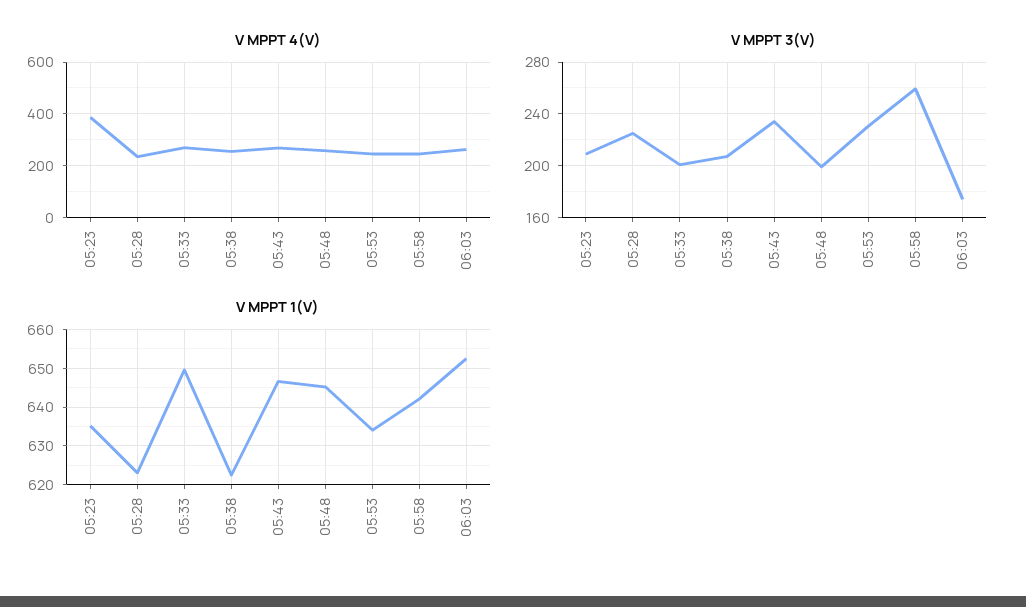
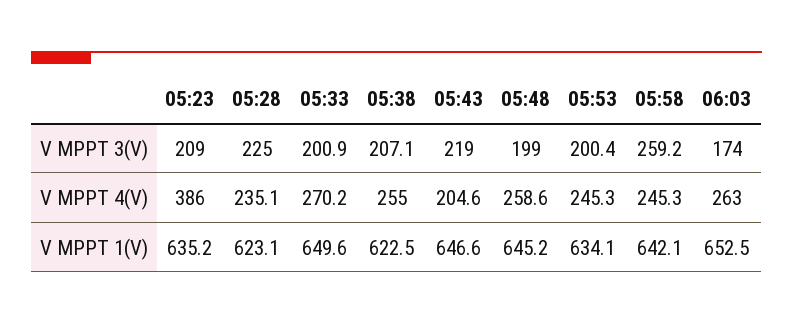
  {
    "V MPPT 4(V)": {
      "05:23": 386,
      "05:28": 235.1,
      "05:33": 270.2,
      "05:38": 255,
-     "05:43": 275,
+     "05:43": 204.6,
      "05:48": 258.6,
      "05:53": 245.3,
      "05:58": 245.3,
      "06:03": 263
    },
    "V MPPT 3(V)": {
      "05:23": 209,
      "05:28": 225,
      "05:33": 200.9,
      "05:38": 207.1,
-     "05:43": 235,
+     "05:43": 219,
      "05:48": 199,
-     "05:53": 230,
+     "05:53": 200.4,
      "05:58": 259.2,
      "06:03": 174
    },
    "V MPPT 1(V)": {
      "05:23": 635.2,
      "05:28": 623.1,
      "05:33": 649.6,
      "05:38": 622.5,
      "05:43": 646.6,
      "05:48": 645.2,
      "05:53": 634.1,
      "05:58": 642.1,
      "06:03": 652.5
    }
  }

